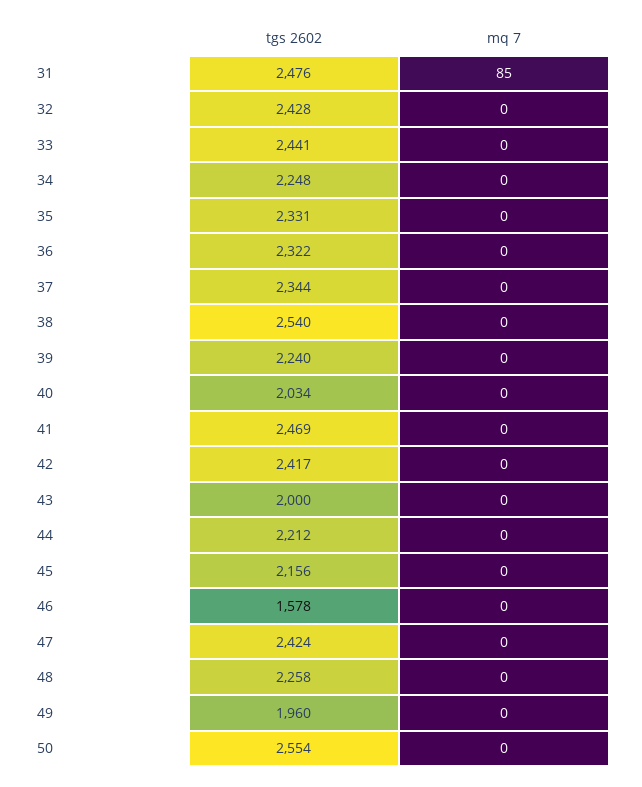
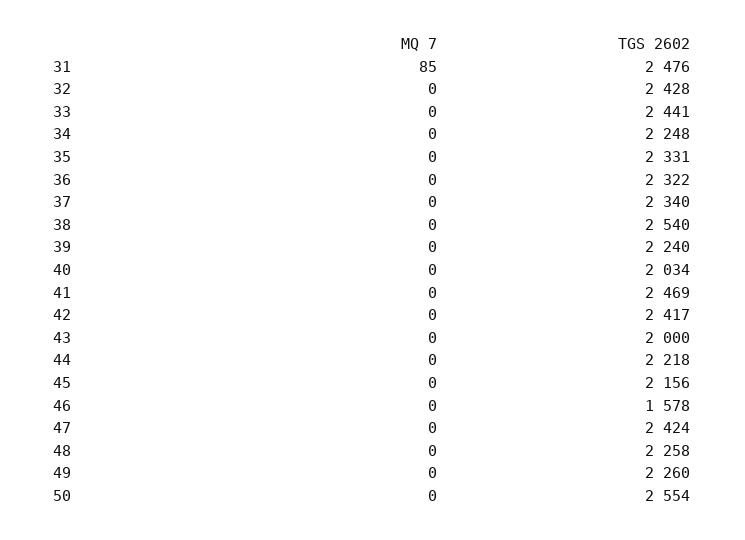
  {
    "tgs 2602": {
      "31": 2476,
      "32": 2428,
      "33": 2441,
      "34": 2248,
      "35": 2331,
      "36": 2322,
-     "37": 2344,
+     "37": 2340,
      "38": 2540,
      "39": 2240,
      "40": 2034,
      "41": 2469,
      "42": 2417,
      "43": 2000,
-     "44": 2212,
+     "44": 2218,
      "45": 2156,
      "46": 1578,
      "47": 2424,
      "48": 2258,
-     "49": 1960,
+     "49": 2260,
      "50": 2554
    },
    "mq 7": {
      "31": 85,
      "32": 0,
      "33": 0,
      "34": 0,
      "35": 0,
      "36": 0,
      "37": 0,
      "38": 0,
      "39": 0,
      "40": 0,
      "41": 0,
      "42": 0,
      "43": 0,
      "44": 0,
      "45": 0,
      "46": 0,
      "47": 0,
      "48": 0,
      "49": 0,
      "50": 0
    }
  }

